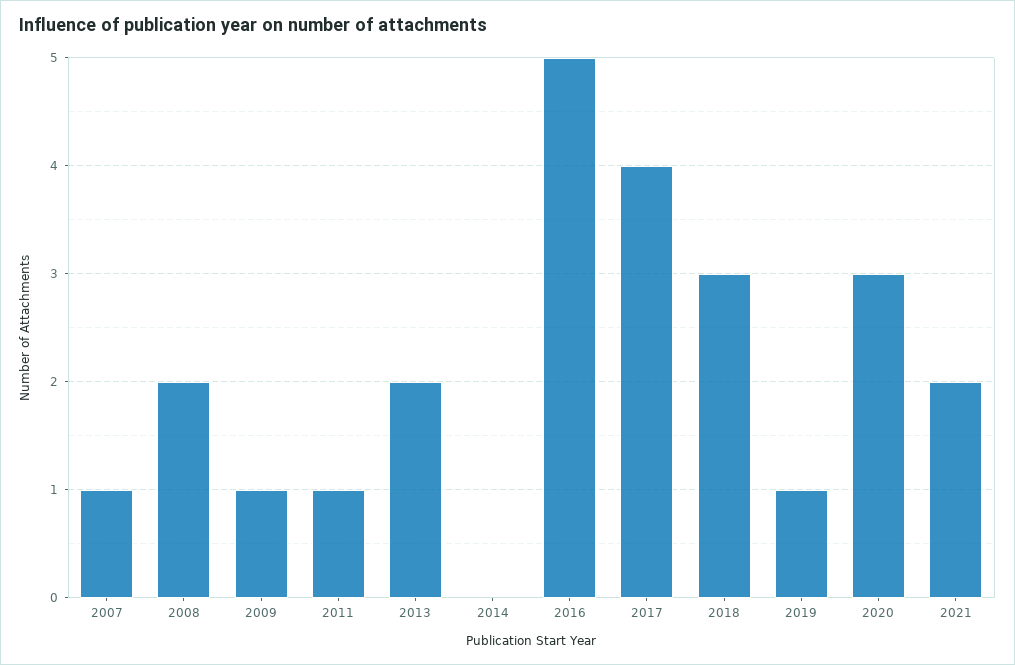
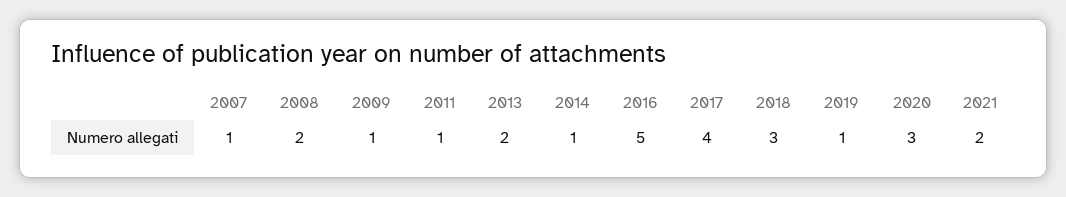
  {
    "2007": 1,
    "2008": 2,
    "2009": 1,
    "2011": 1,
    "2013": 2,
-   "2014": 0,
+   "2014": 1,
    "2016": 5,
    "2017": 4,
    "2018": 3,
    "2019": 1,
    "2020": 3,
    "2021": 2
  }

